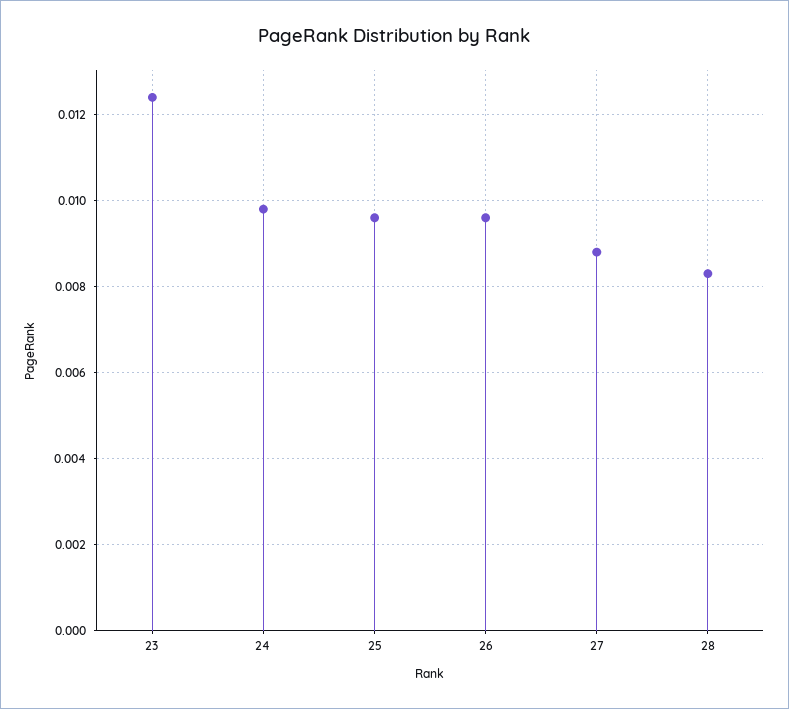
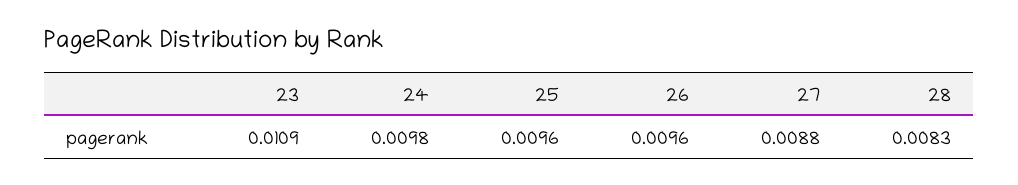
  {
-   "23": 0.0125,
+   "23": 0.0109,
    "24": 0.0098,
    "25": 0.0096,
    "26": 0.0096,
    "27": 0.0088,
    "28": 0.0083
  }

